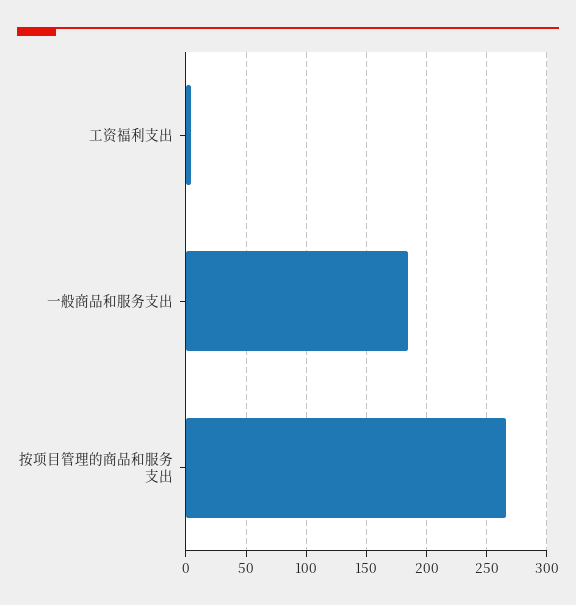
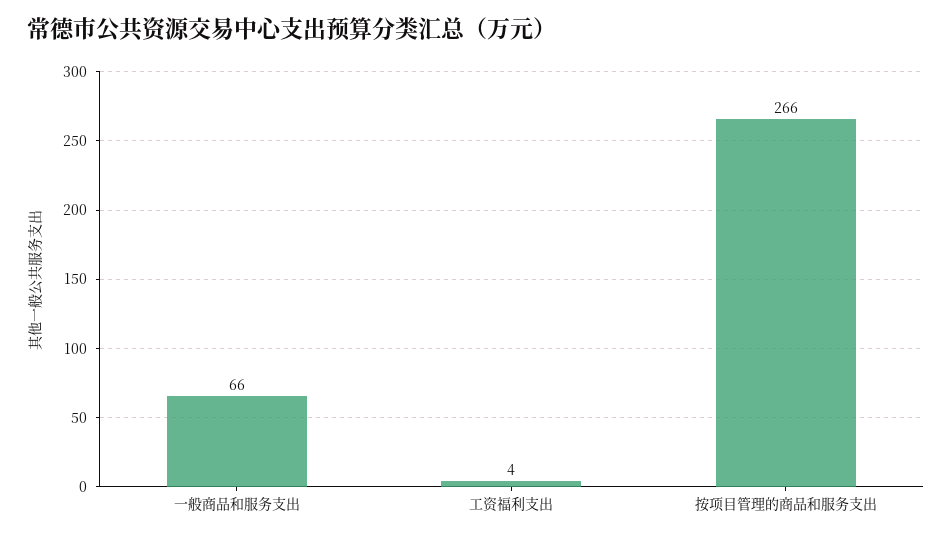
  {
    "工资福利支出": 4,
-   "一般商品和服务支出": 185,
+   "一般商品和服务支出": 66,
    "按项目管理的商品和服务支出": 266
  }

